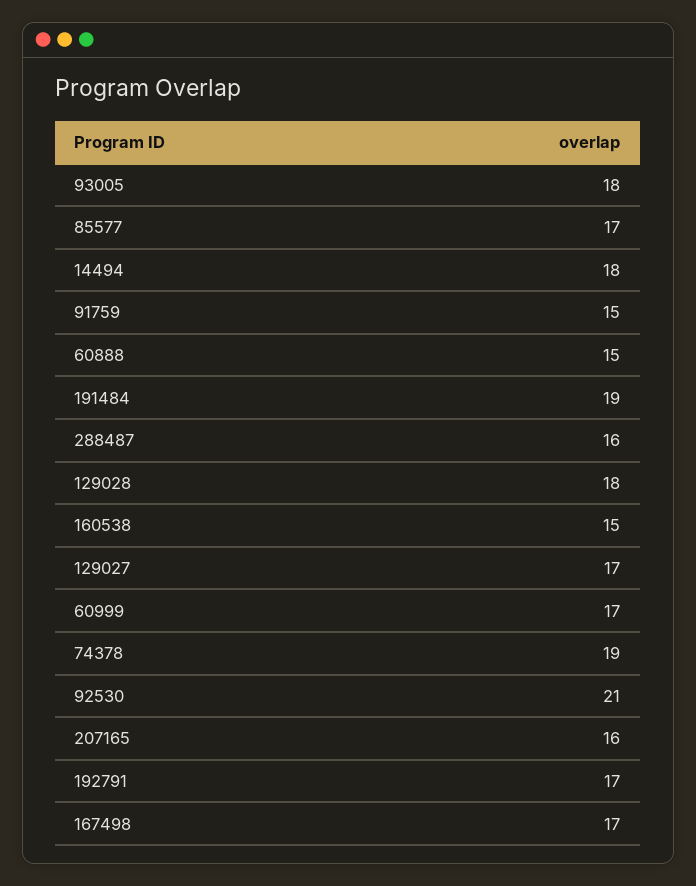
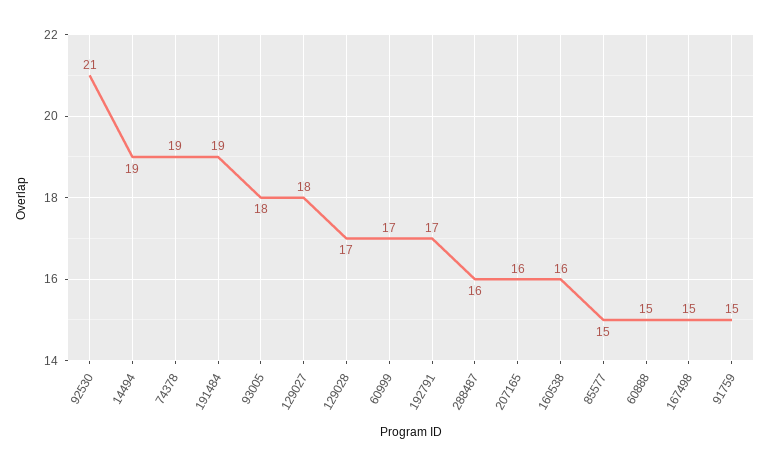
  {
    "93005": 18,
-   "85577": 17,
+   "85577": 15,
-   "14494": 18,
+   "14494": 19,
    "91759": 15,
    "60888": 15,
    "191484": 19,
    "288487": 16,
-   "129028": 18,
+   "129028": 17,
-   "160538": 15,
+   "160538": 16,
-   "129027": 17,
+   "129027": 18,
    "60999": 17,
    "74378": 19,
    "92530": 21,
    "207165": 16,
    "192791": 17,
-   "167498": 17
+   "167498": 15
  }

